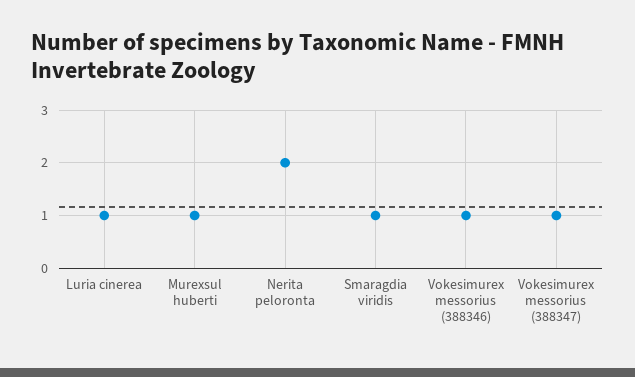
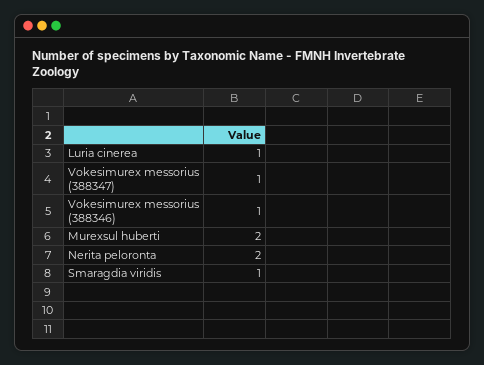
  {
    "Luria cinerea": 1,
-   "Murexsul huberti": 1,
+   "Murexsul huberti": 2,
    "Nerita peloronta": 2,
    "Smaragdia viridis": 1,
    "Vokesimurex messorius (388346)": 1,
    "Vokesimurex messorius (388347)": 1
  }

